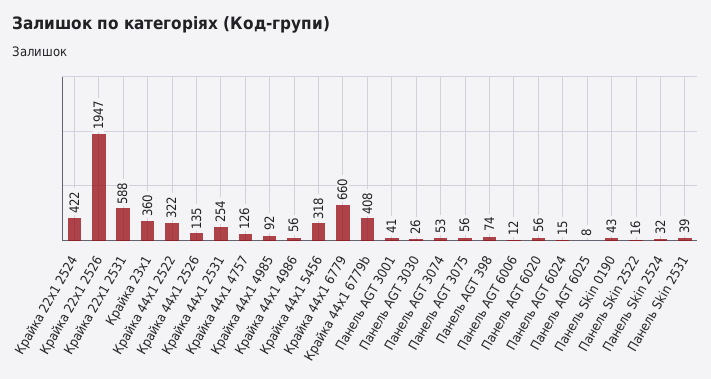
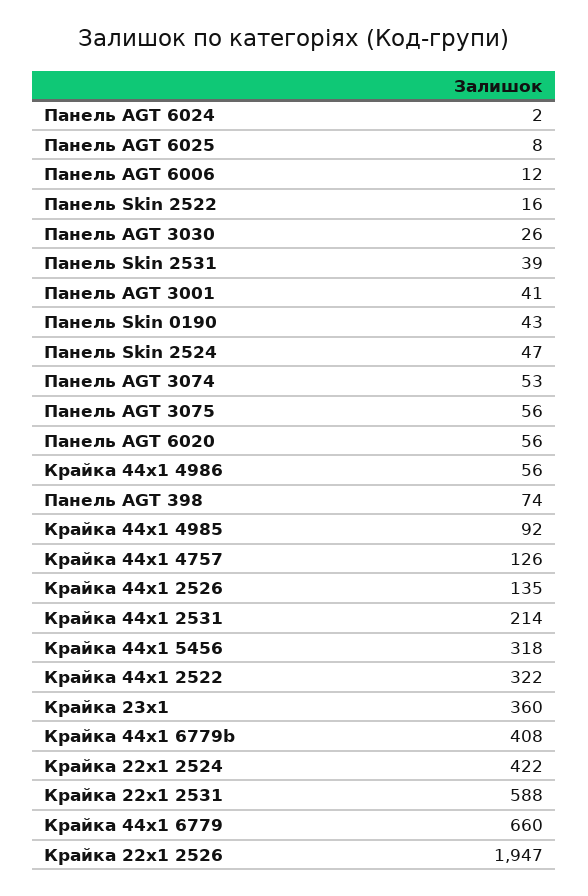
  {
    "Крайка 22x1 2524": 422,
    "Крайка 22x1 2526": 1947,
    "Крайка 22x1 2531": 588,
    "Крайка 23x1": 360,
    "Крайка 44x1 2522": 322,
    "Крайка 44x1 2526": 135,
-   "Крайка 44x1 2531": 254,
+   "Крайка 44x1 2531": 214,
    "Крайка 44x1 4757": 126,
    "Крайка 44x1 4985": 92,
    "Крайка 44x1 4986": 56,
    "Крайка 44x1 5456": 318,
    "Крайка 44x1 6779": 660,
    "Крайка 44x1 6779b": 408,
    "Панель AGT 3001": 41,
    "Панель AGT 3030": 26,
    "Панель AGT 3074": 53,
    "Панель AGT 3075": 56,
    "Панель AGT 398": 74,
    "Панель AGT 6006": 12,
    "Панель AGT 6020": 56,
-   "Панель AGT 6024": 15,
+   "Панель AGT 6024": 2,
    "Панель AGT 6025": 8,
    "Панель Skin 0190": 43,
    "Панель Skin 2522": 16,
-   "Панель Skin 2524": 32,
+   "Панель Skin 2524": 47,
    "Панель Skin 2531": 39
  }

